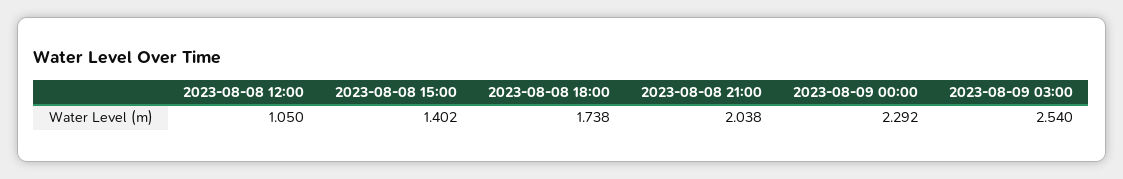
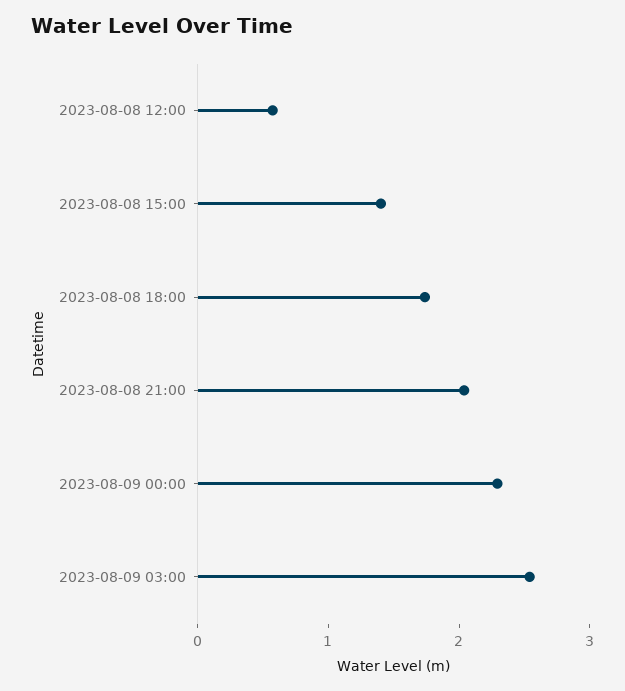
  {
-   "2023-08-08 12:00": 1.05,
+   "2023-08-08 12:00": 0.6,
    "2023-08-08 15:00": 1.402,
    "2023-08-08 18:00": 1.738,
    "2023-08-08 21:00": 2.038,
    "2023-08-09 00:00": 2.292,
    "2023-08-09 03:00": 2.54
  }

